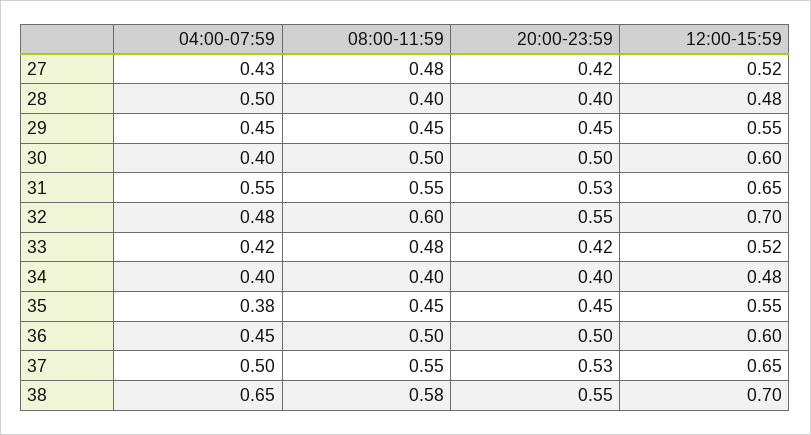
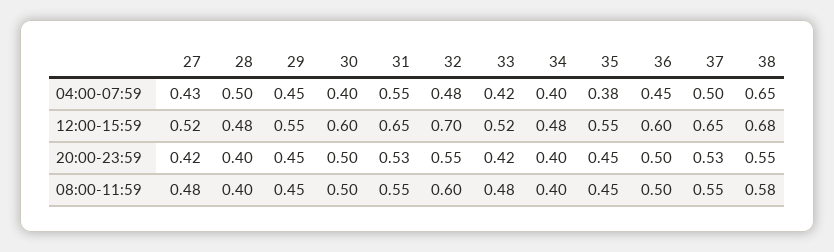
  {
    "04:00-07:59": {
      "27": 0.43,
      "28": 0.5,
      "29": 0.45,
      "30": 0.4,
      "31": 0.55,
      "32": 0.48,
      "33": 0.42,
      "34": 0.4,
      "35": 0.38,
      "36": 0.45,
      "37": 0.5,
      "38": 0.65
    },
    "08:00-11:59": {
      "27": 0.48,
      "28": 0.4,
      "29": 0.45,
      "30": 0.5,
      "31": 0.55,
      "32": 0.6,
      "33": 0.48,
      "34": 0.4,
      "35": 0.45,
      "36": 0.5,
      "37": 0.55,
      "38": 0.58
    },
    "20:00-23:59": {
      "27": 0.42,
      "28": 0.4,
      "29": 0.45,
      "30": 0.5,
      "31": 0.53,
      "32": 0.55,
      "33": 0.42,
      "34": 0.4,
      "35": 0.45,
      "36": 0.5,
      "37": 0.53,
      "38": 0.55
    },
    "12:00-15:59": {
      "27": 0.52,
      "28": 0.48,
      "29": 0.55,
      "30": 0.6,
      "31": 0.65,
      "32": 0.7,
      "33": 0.52,
      "34": 0.48,
      "35": 0.55,
      "36": 0.6,
      "37": 0.65,
-     "38": 0.7
+     "38": 0.68
    }
  }

